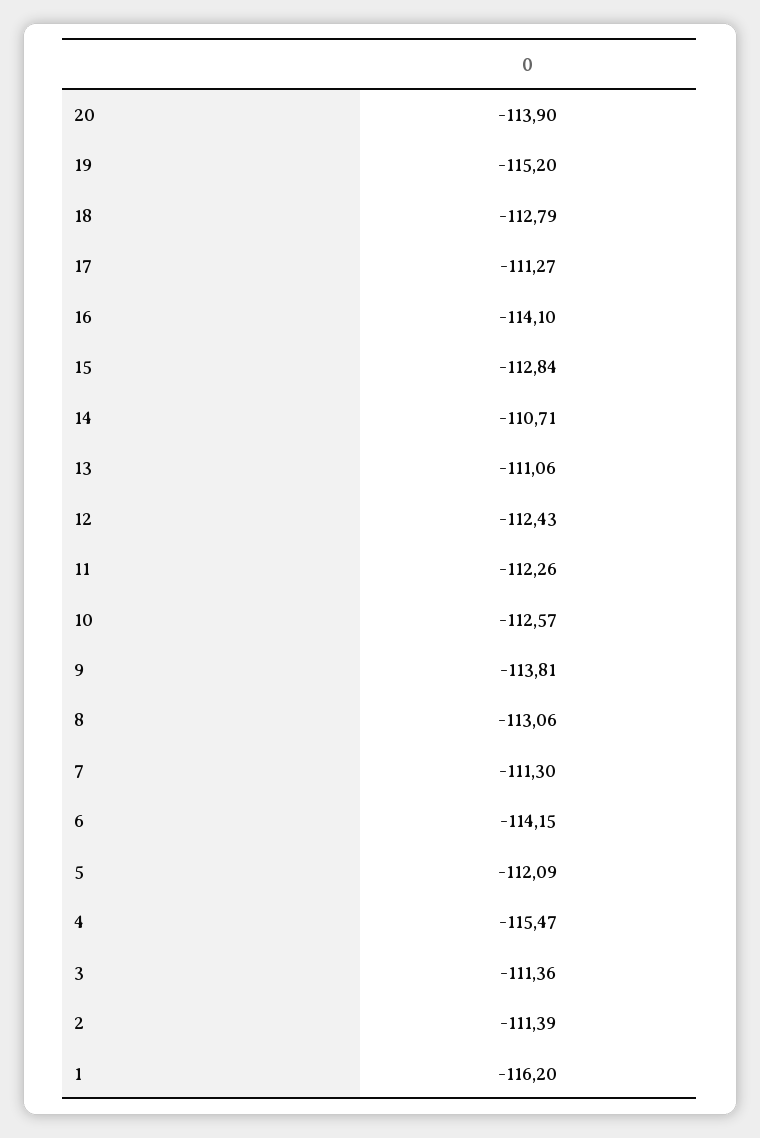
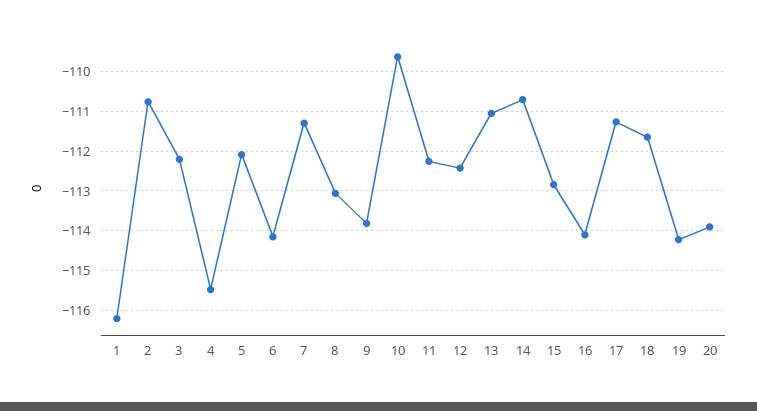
  {
    "20": -113.9,
-   "19": -115.2,
+   "19": -114.2,
-   "18": -112.79,
+   "18": -111.6,
    "17": -111.27,
    "16": -114.1,
    "15": -112.84,
    "14": -110.71,
    "13": -111.06,
    "12": -112.43,
    "11": -112.26,
-   "10": -112.57,
+   "10": -109.6,
    "9": -113.81,
    "8": -113.06,
    "7": -111.3,
    "6": -114.15,
    "5": -112.09,
    "4": -115.47,
-   "3": -111.36,
+   "3": -112.2,
-   "2": -111.39,
+   "2": -110.8,
    "1": -116.2
  }

